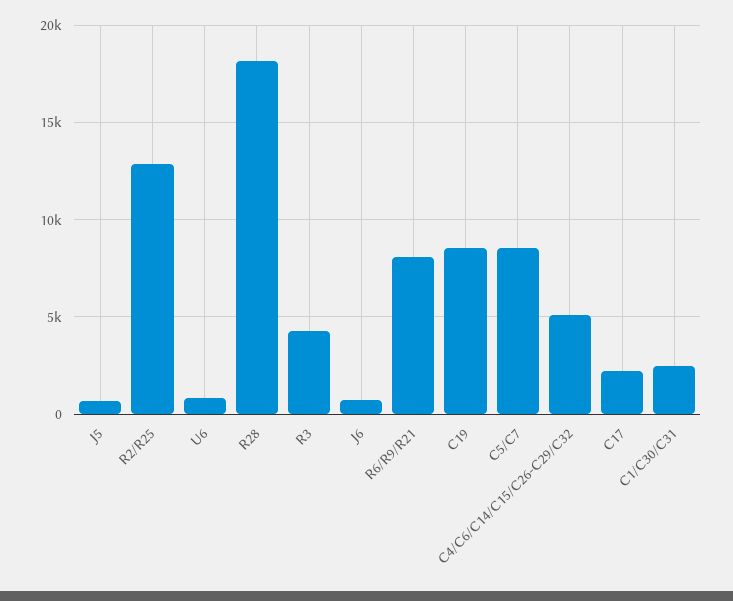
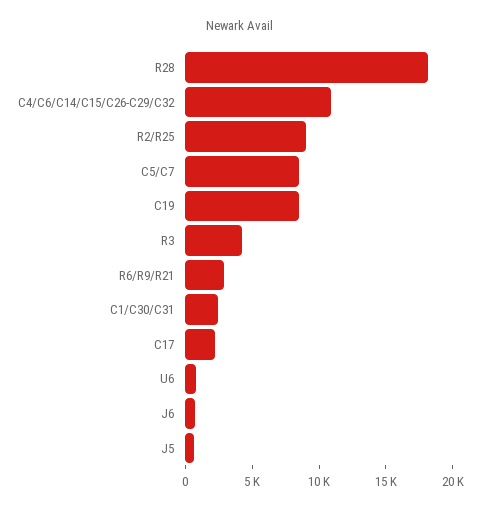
  {
    "J5": 500,
-   "R2/R25": 13000,
+   "R2/R25": 9000,
    "U6": 1000,
    "R28": 18000,
    "R3": 4500,
    "J6": 500,
-   "R6/R9/R21": 8000,
+   "R6/R9/R21": 3000,
    "C19": 8500,
    "C5/C7": 8500,
-   "C4/C6/C14/C15/C26-C29/C32": 5000,
+   "C4/C6/C14/C15/C26-C29/C32": 11000,
    "C17": 2000,
    "C1/C30/C31": 2500
  }

